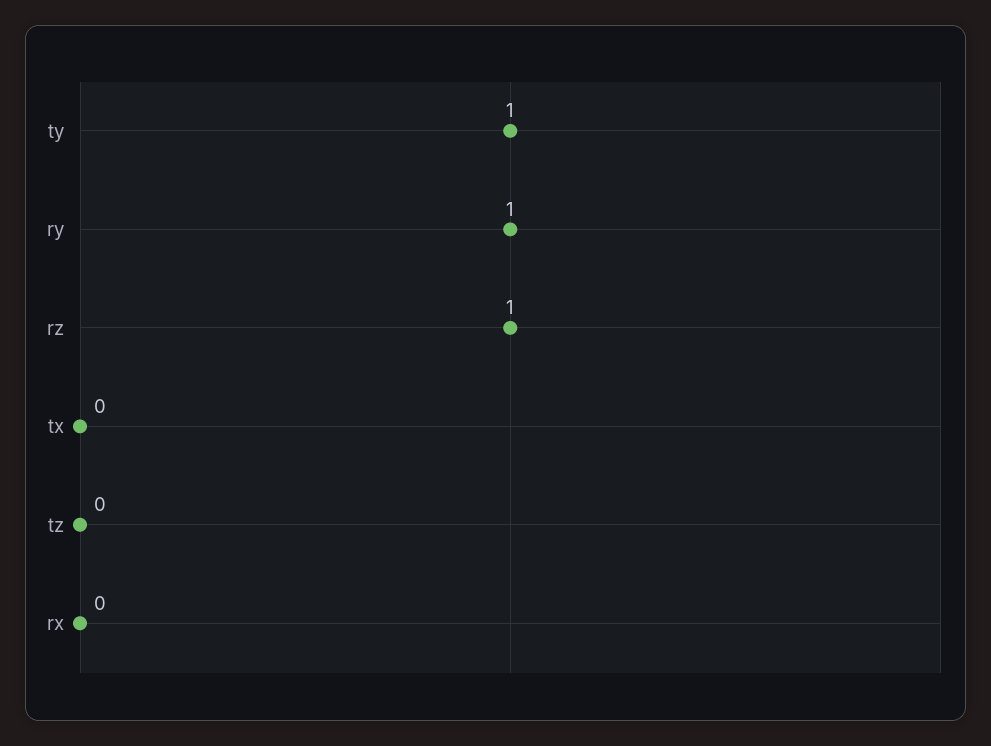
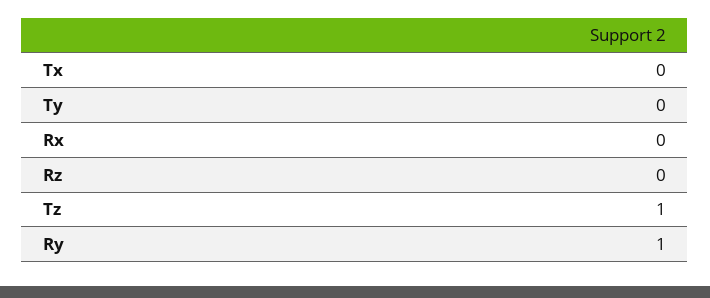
  {
-   "ty": 1,
+   "ty": 0,
    "ry": 1,
-   "rz": 1,
+   "rz": 0,
    "tx": 0,
-   "tz": 0,
+   "tz": 1,
    "rx": 0
  }

